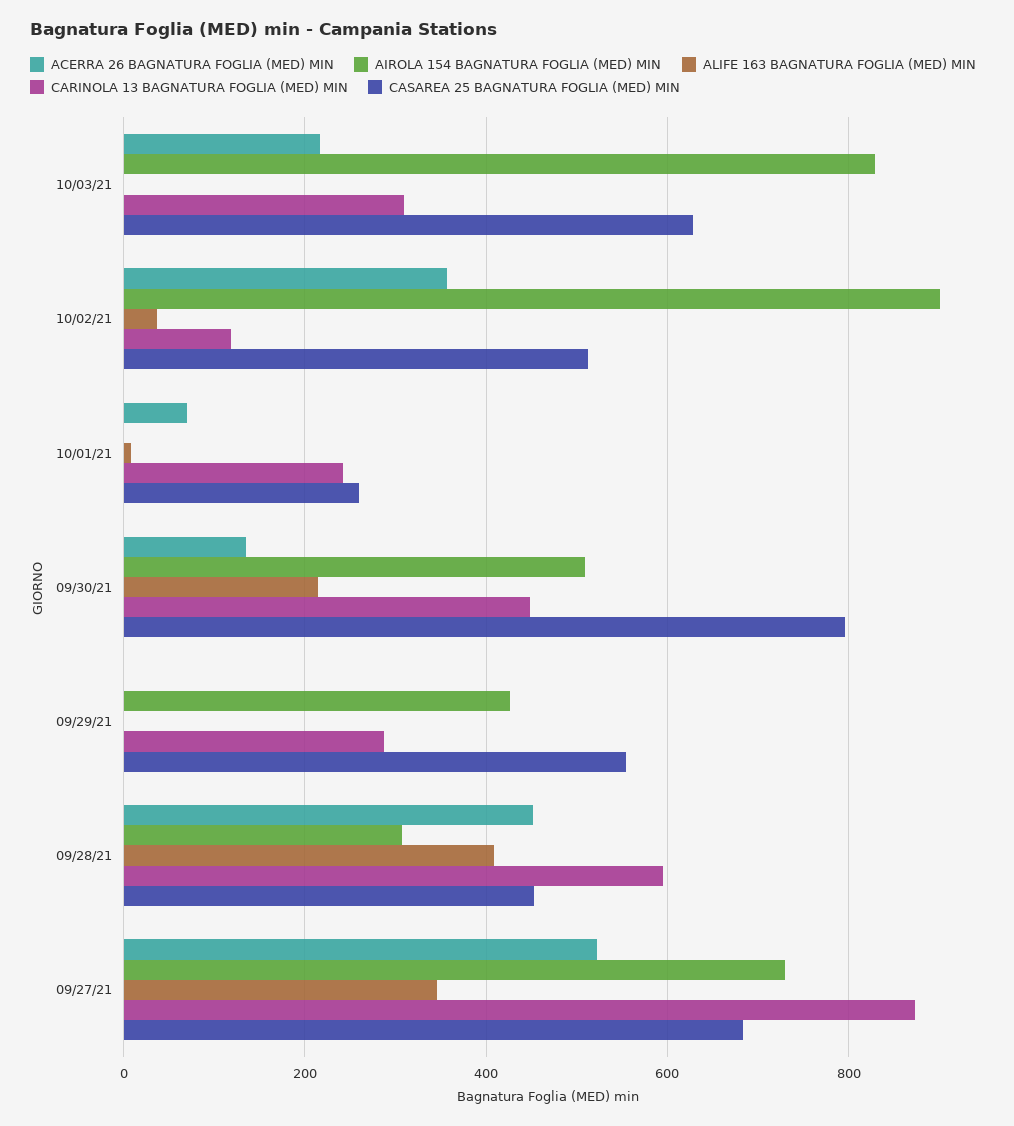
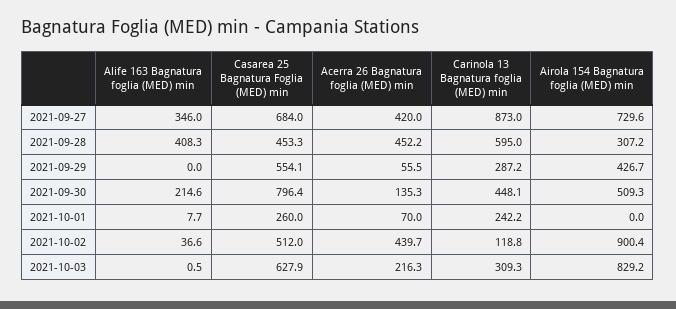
  {
    "ACERRA 26 BAGNATURA FOGLIA (MED) MIN": {
      "10/03/21": 216.3,
-     "10/02/21": 360,
+     "10/02/21": 439.7,
      "10/01/21": 70,
      "09/30/21": 135.3,
-     "09/29/21": 0,
+     "09/29/21": 55.5,
      "09/28/21": 452.2,
-     "09/27/21": 520
+     "09/27/21": 420
    },
    "AIROLA 154 BAGNATURA FOGLIA (MED) MIN": {
      "10/03/21": 829.2,
      "10/02/21": 900.4,
      "10/01/21": 0,
      "09/30/21": 509.3,
      "09/29/21": 426.7,
      "09/28/21": 307.2,
      "09/27/21": 729.6
    },
    "ALIFE 163 BAGNATURA FOGLIA (MED) MIN": {
      "10/03/21": 0.5,
      "10/02/21": 36.6,
      "10/01/21": 7.7,
      "09/30/21": 214.6,
      "09/29/21": 0,
      "09/28/21": 408.3,
      "09/27/21": 346
    },
    "CARINOLA 13 BAGNATURA FOGLIA (MED) MIN": {
      "10/03/21": 309.3,
      "10/02/21": 118.8,
      "10/01/21": 242.2,
      "09/30/21": 448.1,
      "09/29/21": 287.2,
      "09/28/21": 595,
      "09/27/21": 873
    },
    "CASAREA 25 BAGNATURA FOGLIA (MED) MIN": {
      "10/03/21": 627.9,
      "10/02/21": 512,
      "10/01/21": 260,
      "09/30/21": 796.4,
      "09/29/21": 554.1,
      "09/28/21": 453.3,
      "09/27/21": 684
    }
  }

